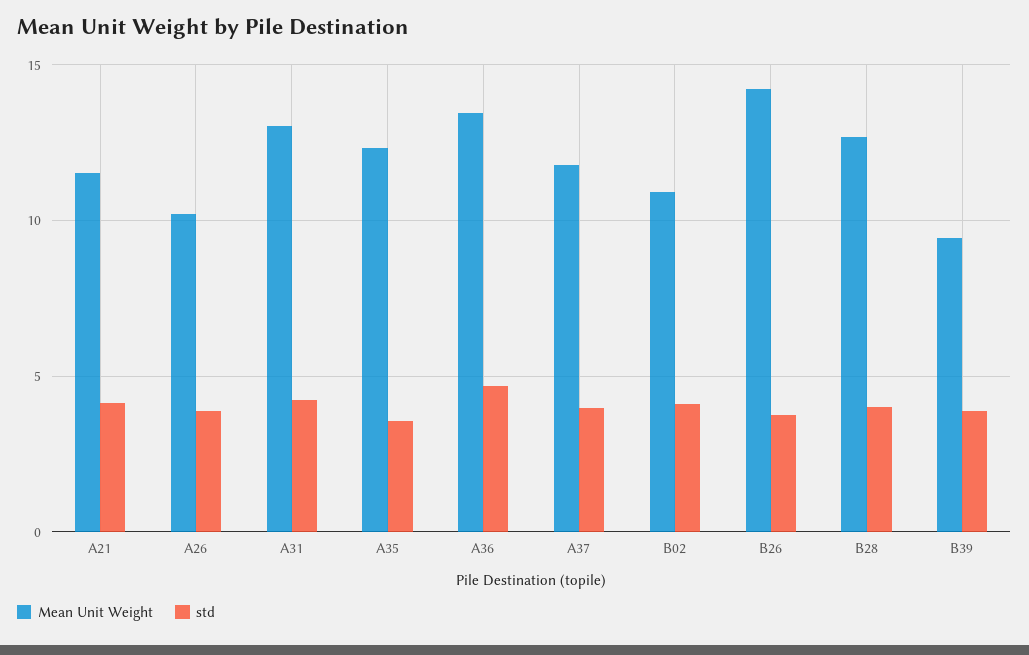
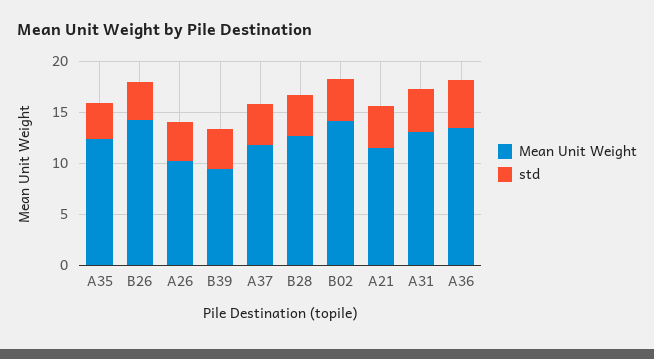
  {
    "Mean Unit Weight": {
      "A21": 11.5,
      "A26": 10,
      "A31": 13,
      "A35": 12.5,
      "A36": 13.5,
      "A37": 12,
-     "B02": 11,
+     "B02": 14,
      "B26": 14,
      "B28": 12.5,
      "B39": 9.5
    },
    "std": {
      "A21": 4,
      "A26": 4,
      "A31": 4,
      "A35": 3.5,
      "A36": 4.5,
      "A37": 4,
      "B02": 4,
      "B26": 3.5,
      "B28": 4,
      "B39": 4
    }
  }

